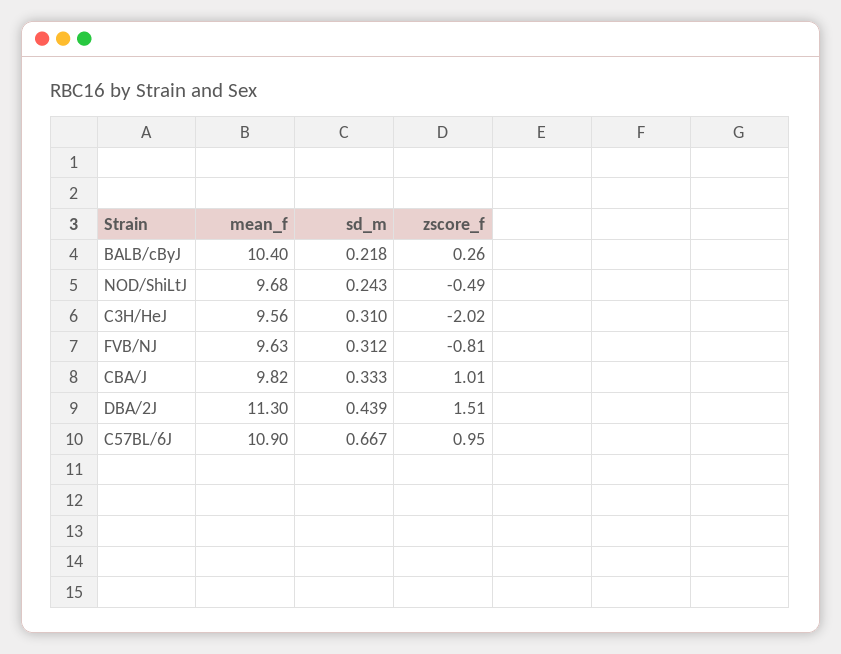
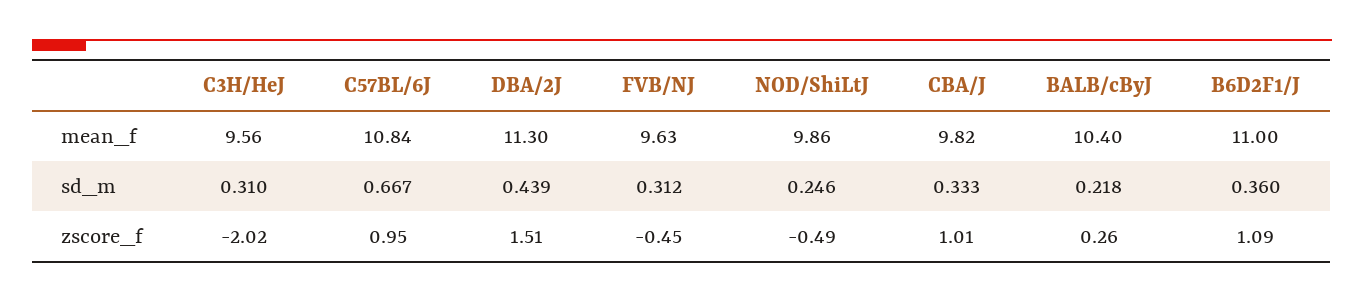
  {
    "mean_f": {
      "BALB/cByJ": 10.4,
-     "NOD/ShiLtJ": 9.68,
+     "NOD/ShiLtJ": 9.86,
      "C3H/HeJ": 9.56,
      "FVB/NJ": 9.63,
      "CBA/J": 9.82,
      "DBA/2J": 11.3,
-     "C57BL/6J": 10.9
+     "C57BL/6J": 10.84,
+     "B6D2F1/J": 11
    },
    "sd_m": {
      "BALB/cByJ": 0.218,
-     "NOD/ShiLtJ": 0.243,
+     "NOD/ShiLtJ": 0.246,
      "C3H/HeJ": 0.31,
      "FVB/NJ": 0.312,
      "CBA/J": 0.333,
      "DBA/2J": 0.439,
-     "C57BL/6J": 0.667
+     "C57BL/6J": 0.667,
+     "B6D2F1/J": 0.36
    },
    "zscore_f": {
      "BALB/cByJ": 0.26,
      "NOD/ShiLtJ": -0.49,
      "C3H/HeJ": -2.02,
-     "FVB/NJ": -0.81,
+     "FVB/NJ": -0.45,
      "CBA/J": 1.01,
      "DBA/2J": 1.51,
-     "C57BL/6J": 0.95
+     "C57BL/6J": 0.95,
+     "B6D2F1/J": 1.09
    }
  }

